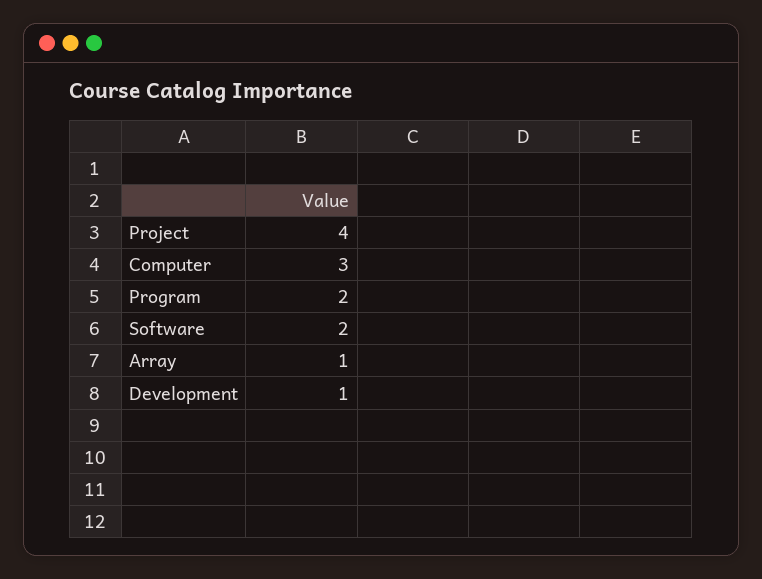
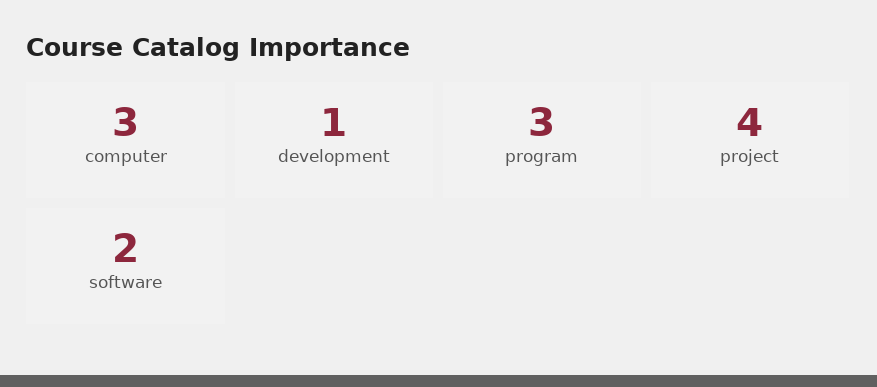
  {
    "Project": 4,
    "Computer": 3,
-   "Program": 2,
+   "Program": 3,
    "Software": 2,
-   "Array": 1,
    "Development": 1
  }

